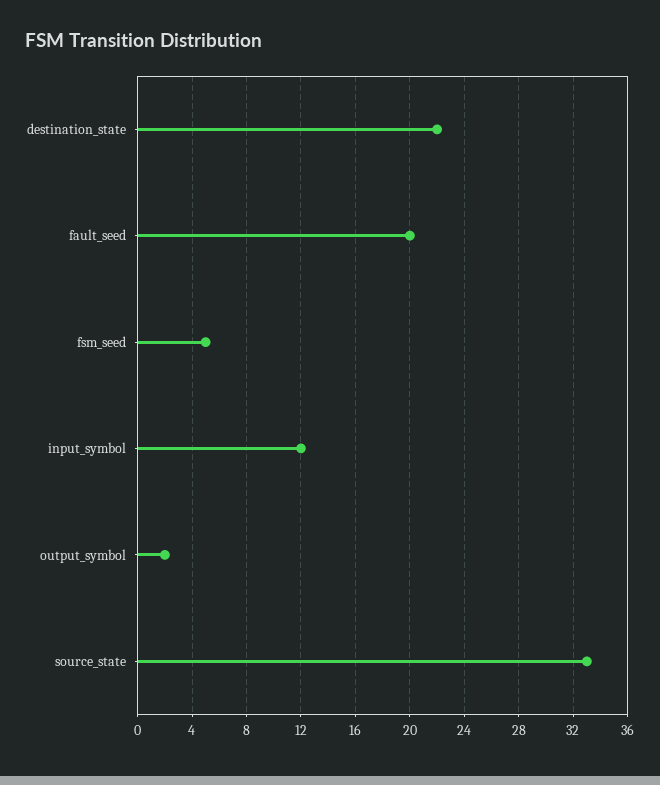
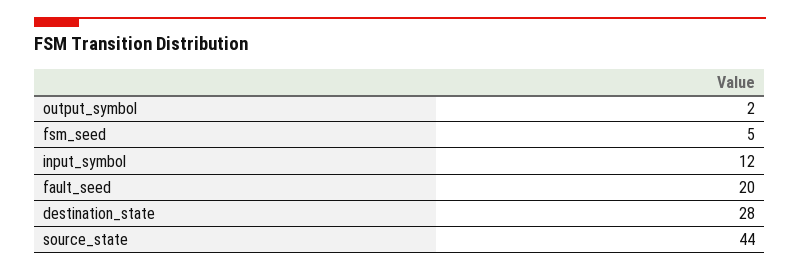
  {
-   "destination_state": 22,
+   "destination_state": 28,
    "fault_seed": 20,
    "fsm_seed": 5,
    "input_symbol": 12,
    "output_symbol": 2,
-   "source_state": 33
+   "source_state": 44
  }

